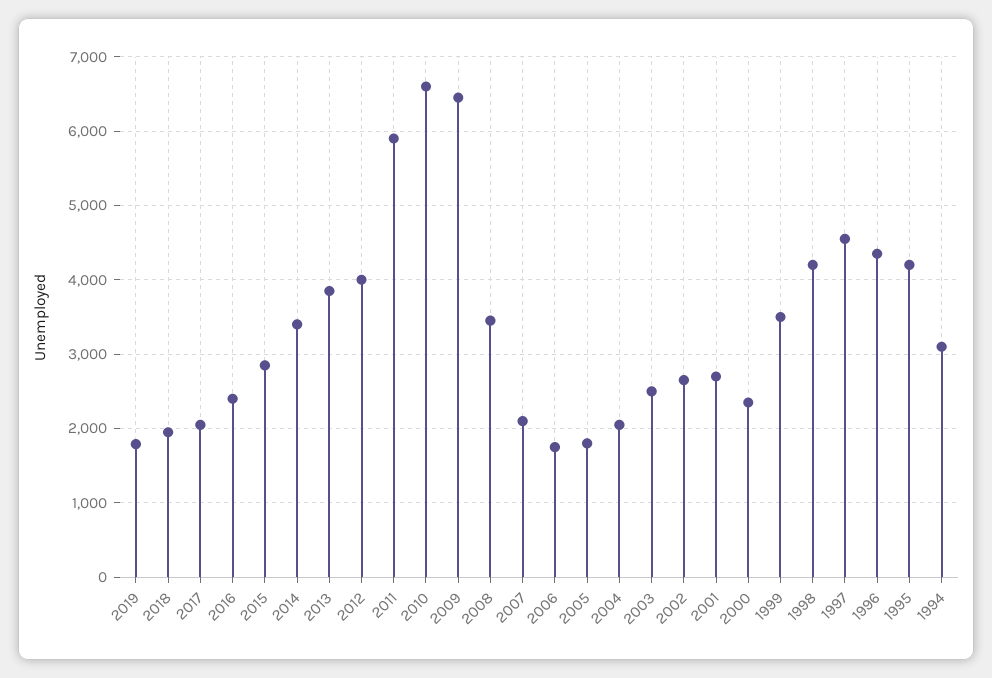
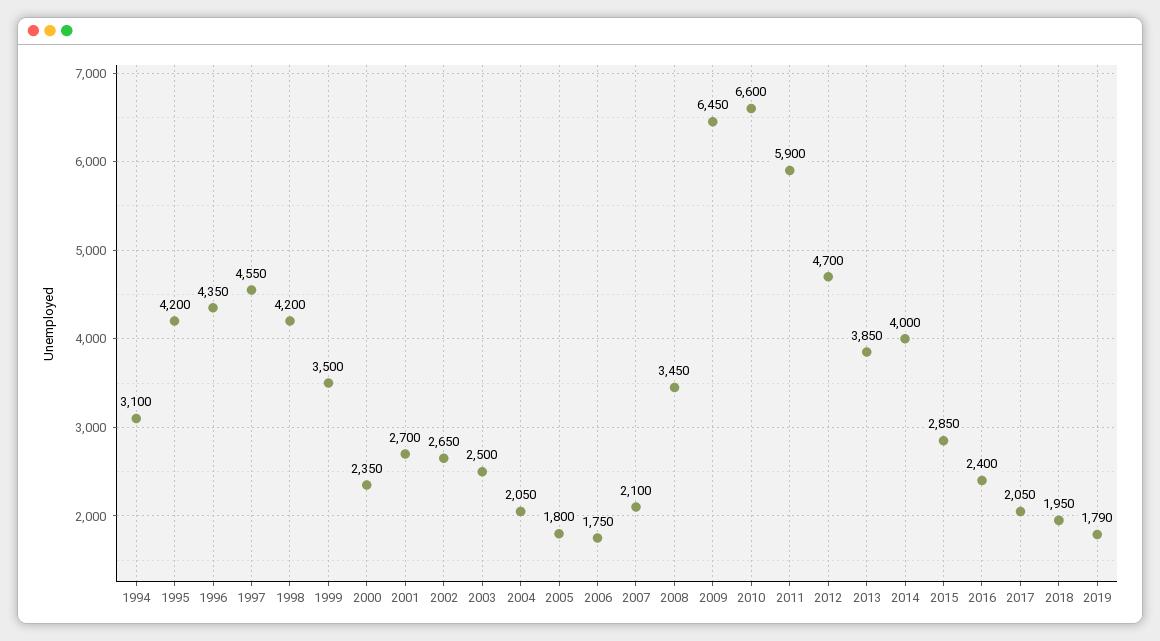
  {
    "2019": 1790,
    "2018": 1950,
    "2017": 2050,
    "2016": 2400,
    "2015": 2850,
-   "2014": 3400,
+   "2014": 4000,
    "2013": 3850,
-   "2012": 4000,
+   "2012": 4700,
    "2011": 5900,
    "2010": 6600,
    "2009": 6450,
    "2008": 3450,
    "2007": 2100,
    "2006": 1750,
    "2005": 1800,
    "2004": 2050,
    "2003": 2500,
    "2002": 2650,
    "2001": 2700,
    "2000": 2350,
    "1999": 3500,
    "1998": 4200,
    "1997": 4550,
    "1996": 4350,
    "1995": 4200,
    "1994": 3100
  }

